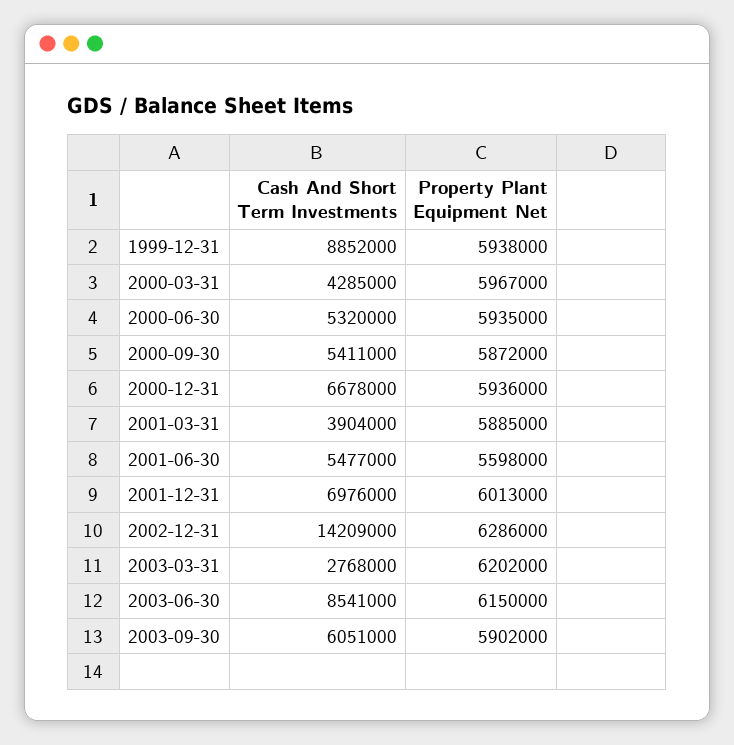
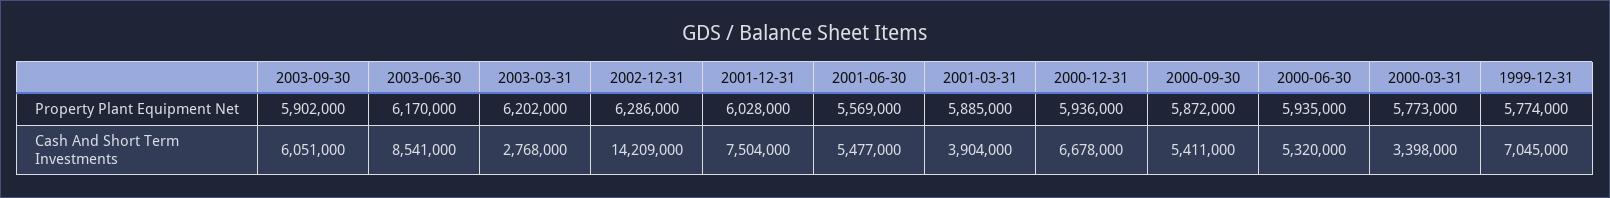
  {
    "Cash And Short Term Investments": {
-     "1999-12-31": 8852000,
+     "1999-12-31": 7045000,
-     "2000-03-31": 4285000,
+     "2000-03-31": 3398000,
      "2000-06-30": 5320000,
      "2000-09-30": 5411000,
      "2000-12-31": 6678000,
      "2001-03-31": 3904000,
      "2001-06-30": 5477000,
-     "2001-12-31": 6976000,
+     "2001-12-31": 7504000,
      "2002-12-31": 14209000,
      "2003-03-31": 2768000,
      "2003-06-30": 8541000,
      "2003-09-30": 6051000
    },
    "Property Plant Equipment Net": {
-     "1999-12-31": 5938000,
+     "1999-12-31": 5774000,
-     "2000-03-31": 5967000,
+     "2000-03-31": 5773000,
      "2000-06-30": 5935000,
      "2000-09-30": 5872000,
      "2000-12-31": 5936000,
      "2001-03-31": 5885000,
-     "2001-06-30": 5598000,
+     "2001-06-30": 5569000,
-     "2001-12-31": 6013000,
+     "2001-12-31": 6028000,
      "2002-12-31": 6286000,
      "2003-03-31": 6202000,
-     "2003-06-30": 6150000,
+     "2003-06-30": 6170000,
      "2003-09-30": 5902000
    }
  }

